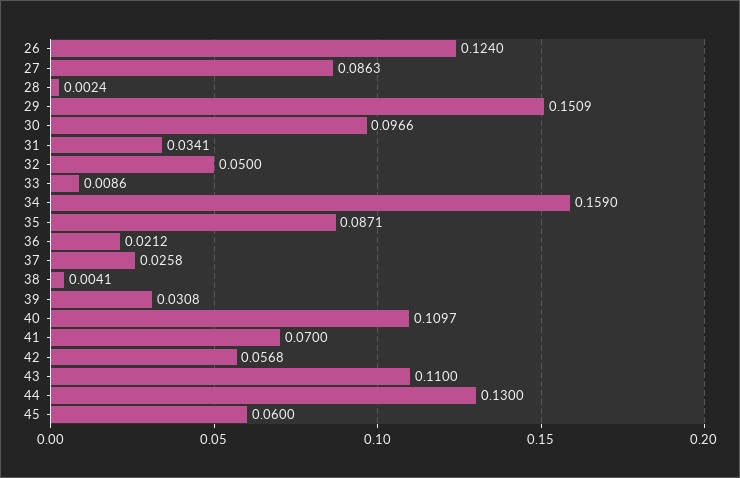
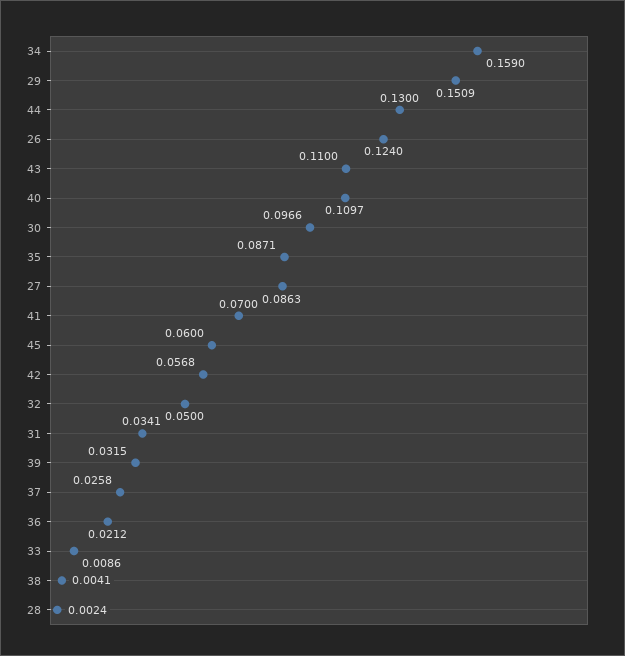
  {
    "26": 0.124,
    "27": 0.0863,
    "28": 0.0024,
    "29": 0.1509,
    "30": 0.0966,
    "31": 0.0341,
    "32": 0.05,
    "33": 0.0086,
    "34": 0.159,
    "35": 0.0871,
    "36": 0.0212,
    "37": 0.0258,
    "38": 0.0041,
-   "39": 0.0308,
+   "39": 0.0315,
    "40": 0.1097,
    "41": 0.07,
    "42": 0.0568,
    "43": 0.11,
    "44": 0.13,
    "45": 0.06
  }

